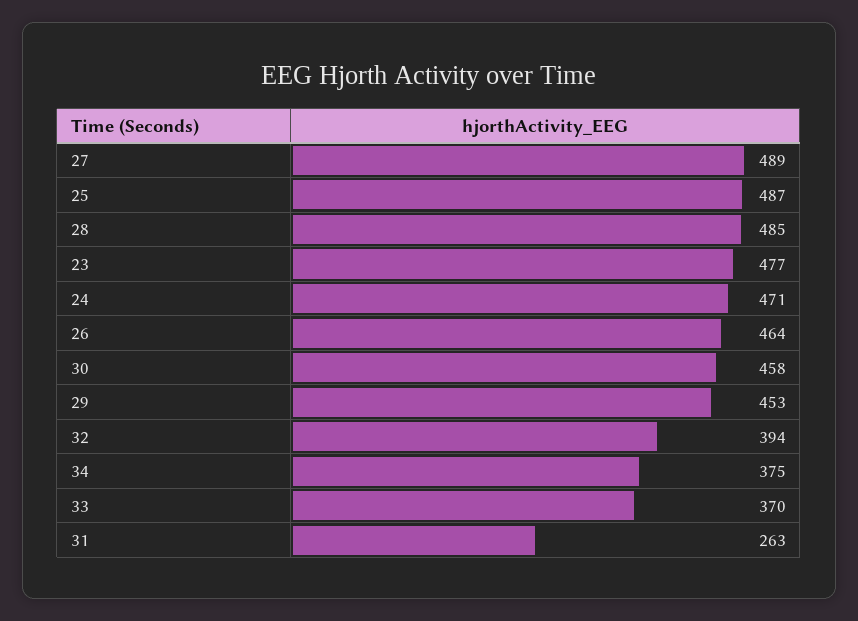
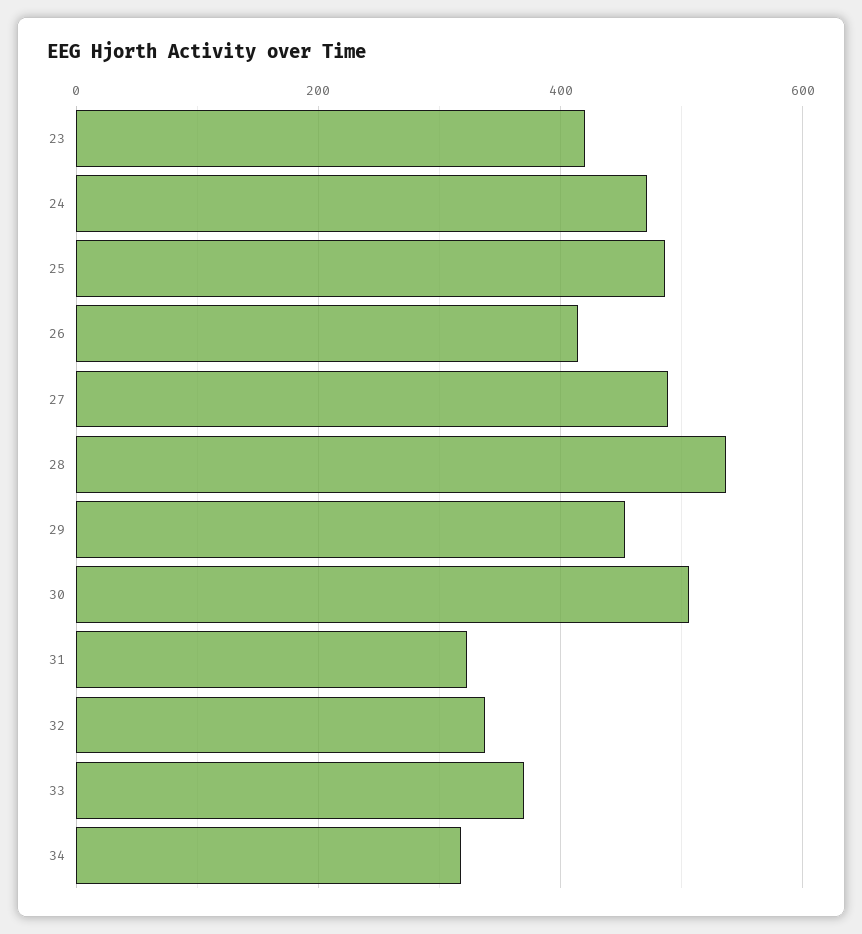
  {
    "27": 489,
    "25": 487,
-   "28": 485,
+   "28": 540,
-   "23": 477,
+   "23": 420,
    "24": 471,
-   "26": 464,
+   "26": 420,
-   "30": 458,
+   "30": 500,
    "29": 453,
-   "32": 394,
+   "32": 340,
-   "34": 375,
+   "34": 320,
    "33": 370,
-   "31": 263
+   "31": 320
  }

